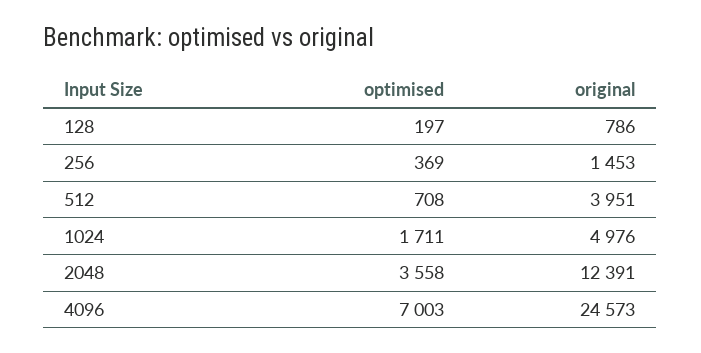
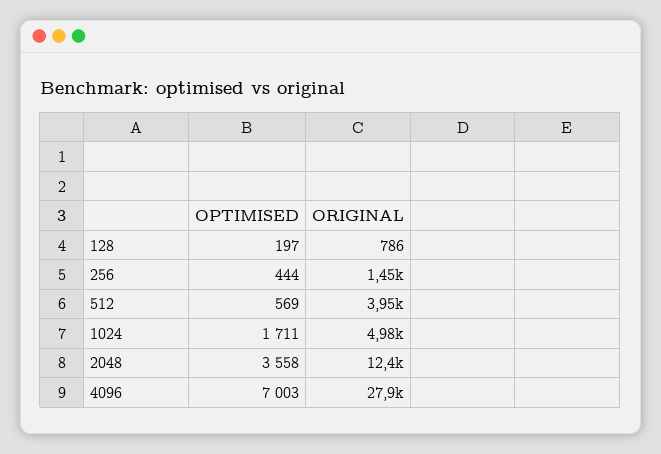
  {
    "optimised": {
      "128": 197,
-     "256": 369,
+     "256": 444,
-     "512": 708,
+     "512": 569,
      "1024": 1711,
      "2048": 3558,
      "4096": 7003
    },
    "original": {
      "128": 786,
      "256": 1453,
      "512": 3951,
      "1024": 4976,
      "2048": 12391,
-     "4096": 24573
+     "4096": 27900
    }
  }

